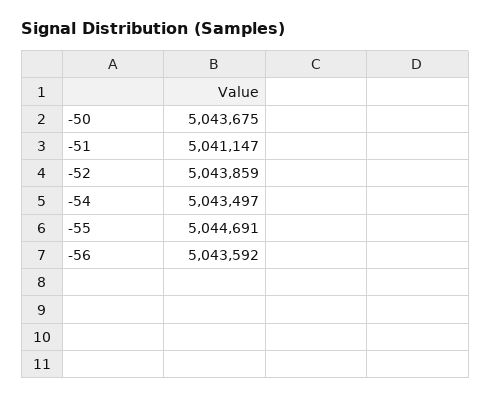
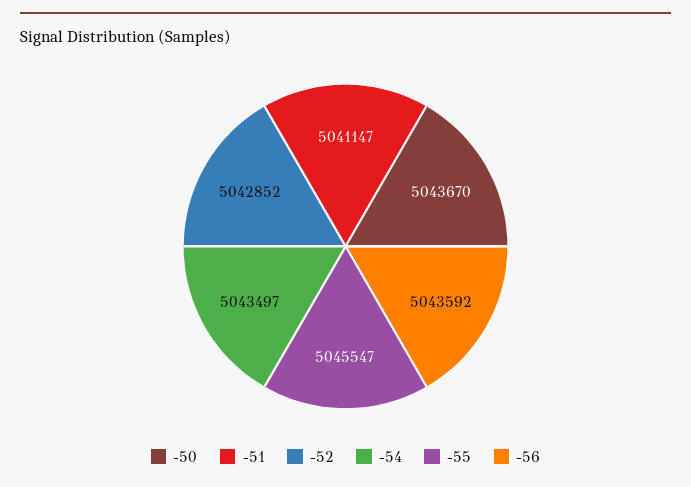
  {
-   "-50": 5043675,
+   "-50": 5043670,
    "-51": 5041147,
-   "-52": 5043859,
+   "-52": 5042852,
    "-54": 5043497,
-   "-55": 5044691,
+   "-55": 5045547,
    "-56": 5043592
  }

